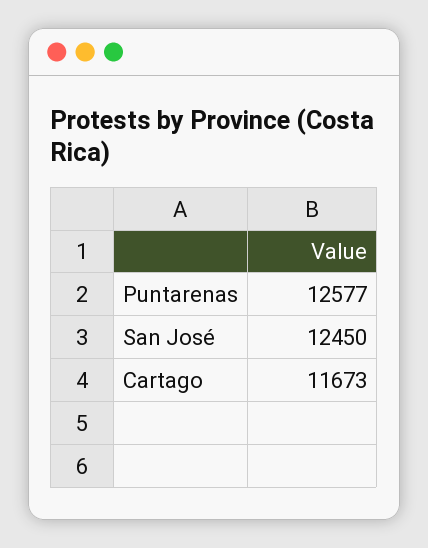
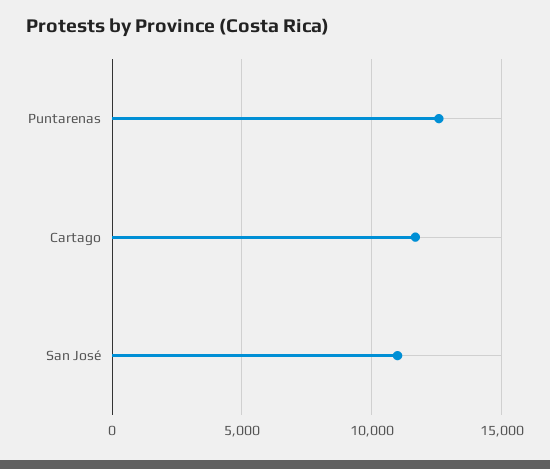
  {
    "Puntarenas": 12577,
-   "San José": 12450,
+   "San José": 11000,
    "Cartago": 11673
  }

